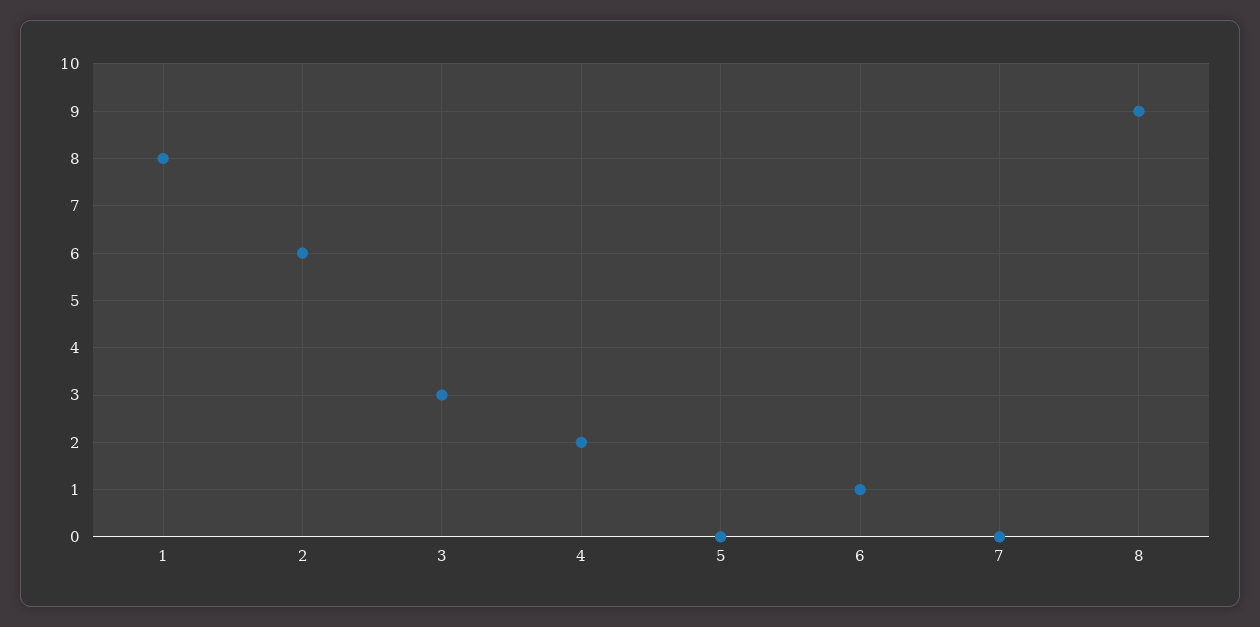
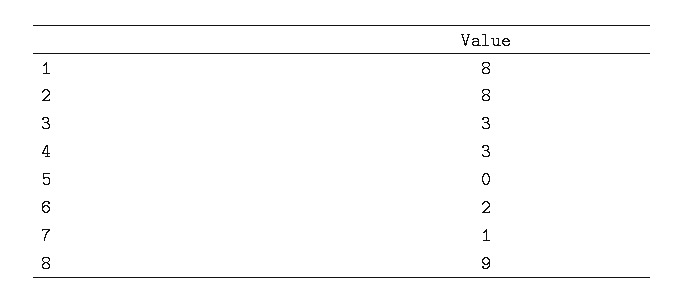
  {
    "1": 8,
-   "2": 6,
+   "2": 8,
    "3": 3,
-   "4": 2,
+   "4": 3,
    "5": 0,
-   "6": 1,
+   "6": 2,
-   "7": 0,
+   "7": 1,
    "8": 9
  }

